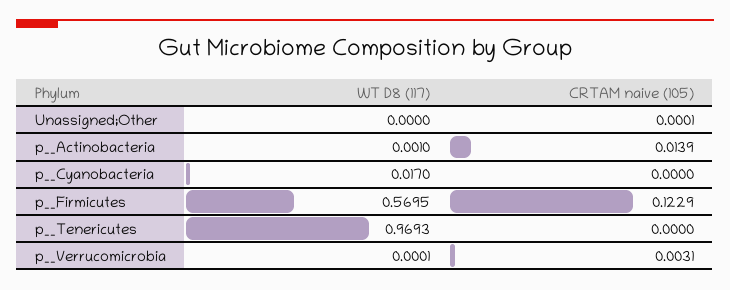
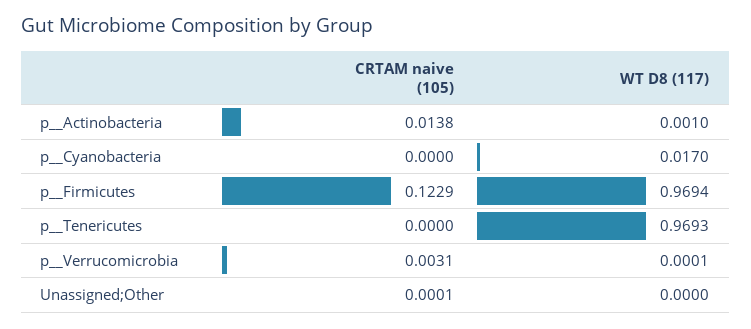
  {
    "WT D8 (117)": {
      "Unassigned;Other": 0,
      "p__Actinobacteria": 0.001,
      "p__Cyanobacteria": 0.017,
-     "p__Firmicutes": 0.5695,
+     "p__Firmicutes": 0.9694,
      "p__Tenericutes": 0.9693,
      "p__Verrucomicrobia": 0.0001
    },
    "CRTAM naive (105)": {
      "Unassigned;Other": 0.0001,
-     "p__Actinobacteria": 0.0139,
+     "p__Actinobacteria": 0.0138,
      "p__Cyanobacteria": 0,
      "p__Firmicutes": 0.1229,
      "p__Tenericutes": 0,
      "p__Verrucomicrobia": 0.0031
    }
  }

